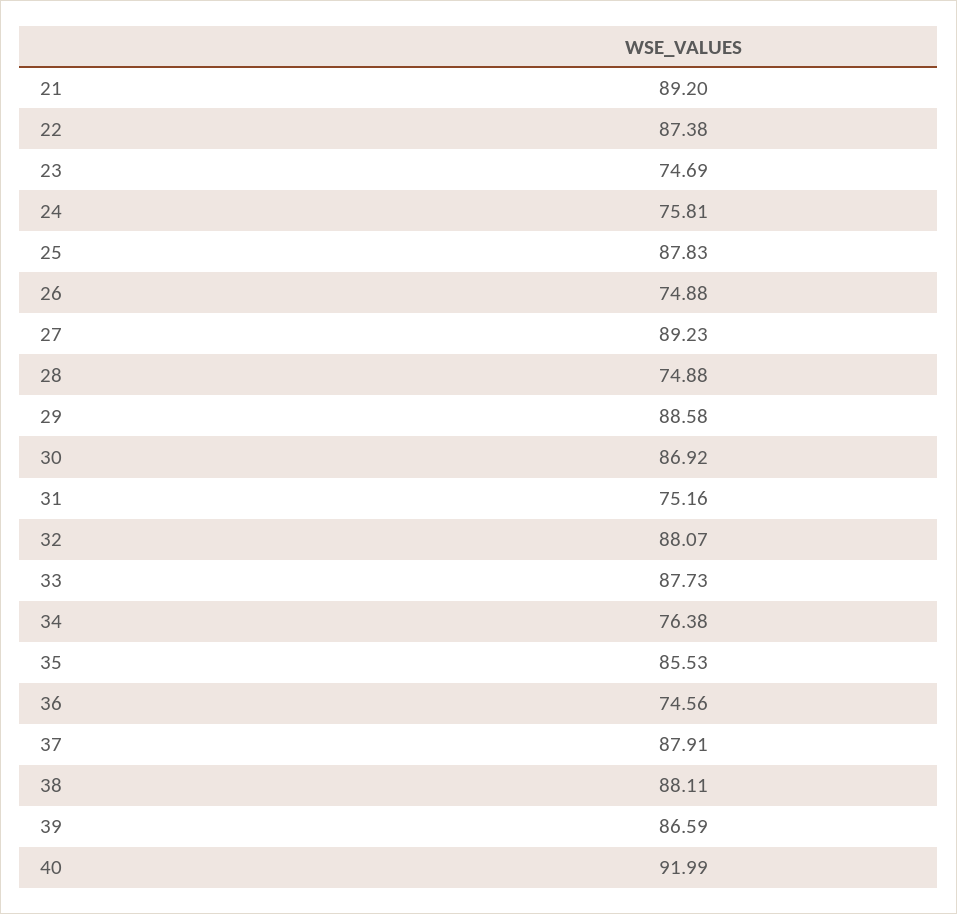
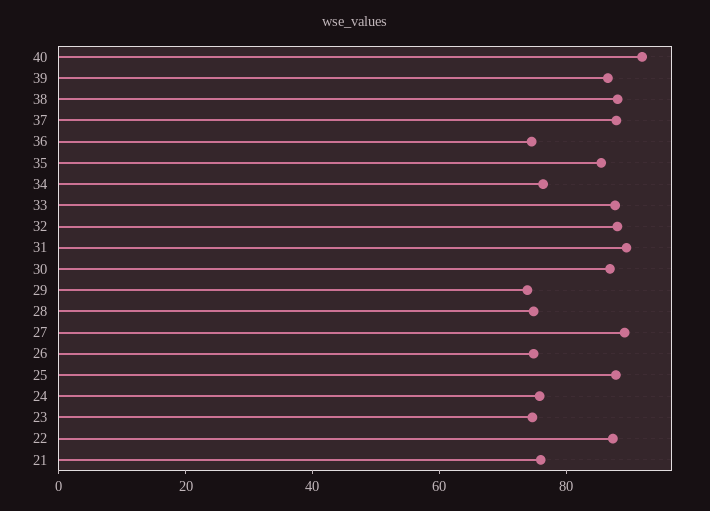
  {
-   "21": 89.2,
+   "21": 75,
    "22": 87.38,
    "23": 74.69,
    "24": 75.81,
    "25": 87.83,
    "26": 74.88,
    "27": 89.23,
    "28": 74.88,
-   "29": 88.58,
+   "29": 75,
    "30": 86.92,
-   "31": 75.16,
+   "31": 90,
    "32": 88.07,
    "33": 87.73,
    "34": 76.38,
    "35": 85.53,
    "36": 74.56,
    "37": 87.91,
    "38": 88.11,
    "39": 86.59,
    "40": 91.99
  }

